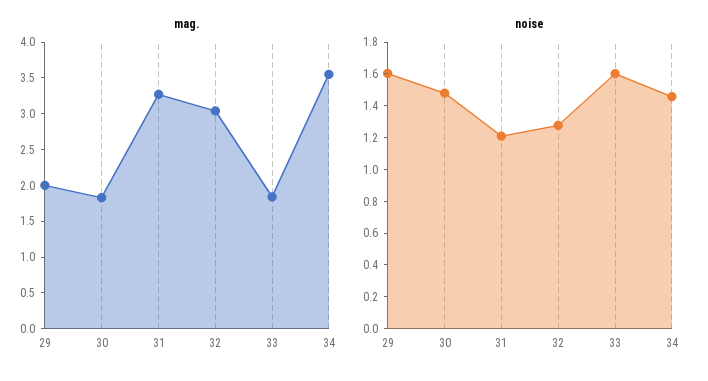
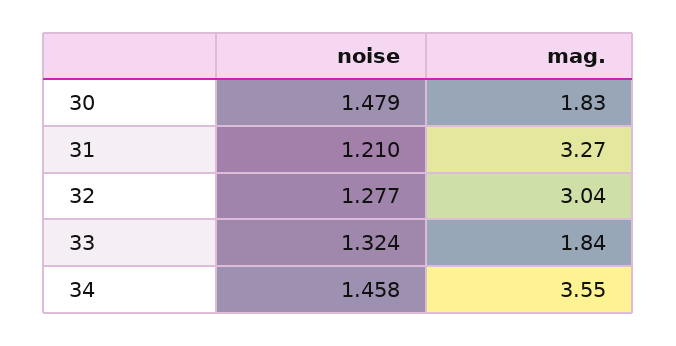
  {
    "mag.": {
-     "29": 2,
      "30": 1.83,
      "31": 3.27,
      "32": 3.04,
      "33": 1.84,
      "34": 3.55
    },
    "noise": {
-     "29": 1.6,
      "30": 1.479,
      "31": 1.21,
      "32": 1.277,
-     "33": 1.6,
+     "33": 1.324,
      "34": 1.458
    }
  }

